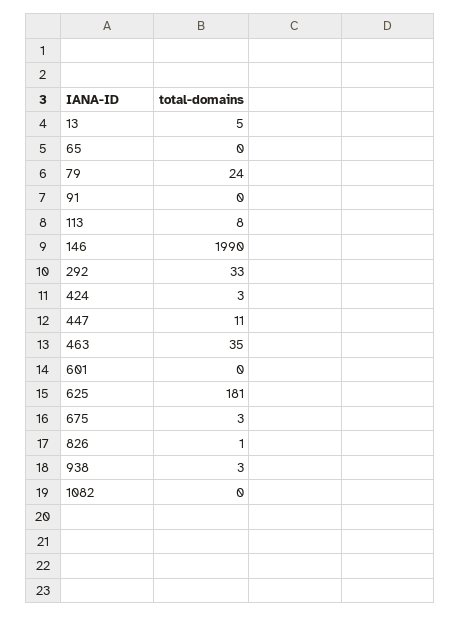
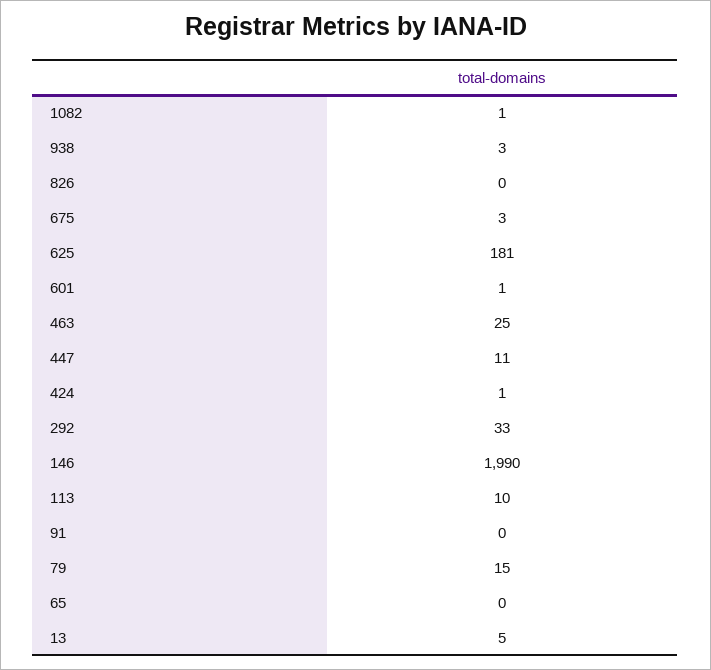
  {
    "13": 5,
    "65": 0,
-   "79": 24,
+   "79": 15,
    "91": 0,
-   "113": 8,
+   "113": 10,
    "146": 1990,
    "292": 33,
-   "424": 3,
+   "424": 1,
    "447": 11,
-   "463": 35,
+   "463": 25,
-   "601": 0,
+   "601": 1,
    "625": 181,
    "675": 3,
-   "826": 1,
+   "826": 0,
    "938": 3,
-   "1082": 0
+   "1082": 1
  }

